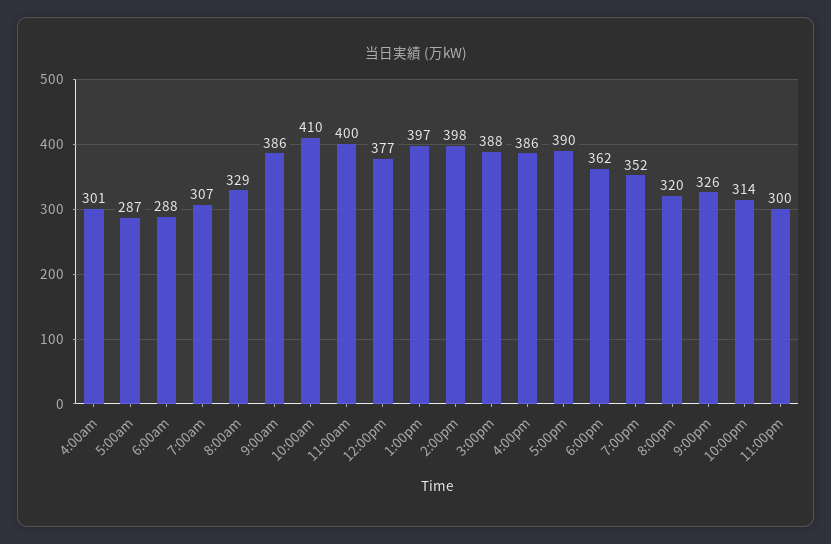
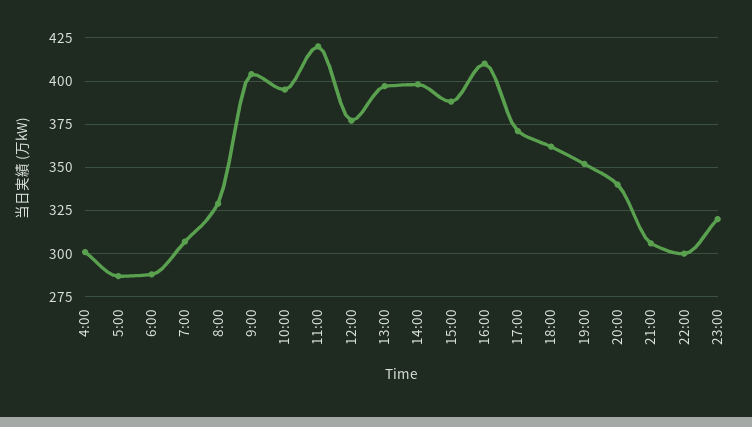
  {
    "4:00am": 301,
    "5:00am": 287,
    "6:00am": 288,
    "7:00am": 307,
    "8:00am": 329,
-   "9:00am": 386,
+   "9:00am": 405,
-   "10:00am": 410,
+   "10:00am": 395,
-   "11:00am": 400,
+   "11:00am": 420,
    "12:00pm": 377,
    "1:00pm": 397,
    "2:00pm": 398,
    "3:00pm": 388,
-   "4:00pm": 386,
+   "4:00pm": 410,
-   "5:00pm": 390,
+   "5:00pm": 370,
    "6:00pm": 362,
    "7:00pm": 352,
-   "8:00pm": 320,
+   "8:00pm": 340,
-   "9:00pm": 326,
+   "9:00pm": 305,
-   "10:00pm": 314,
+   "10:00pm": 300,
-   "11:00pm": 300
+   "11:00pm": 320
  }

